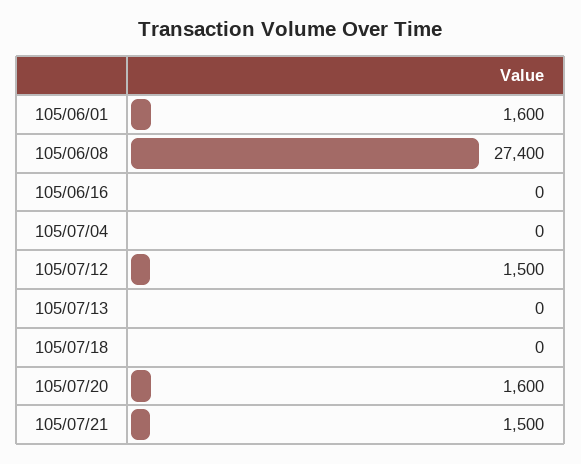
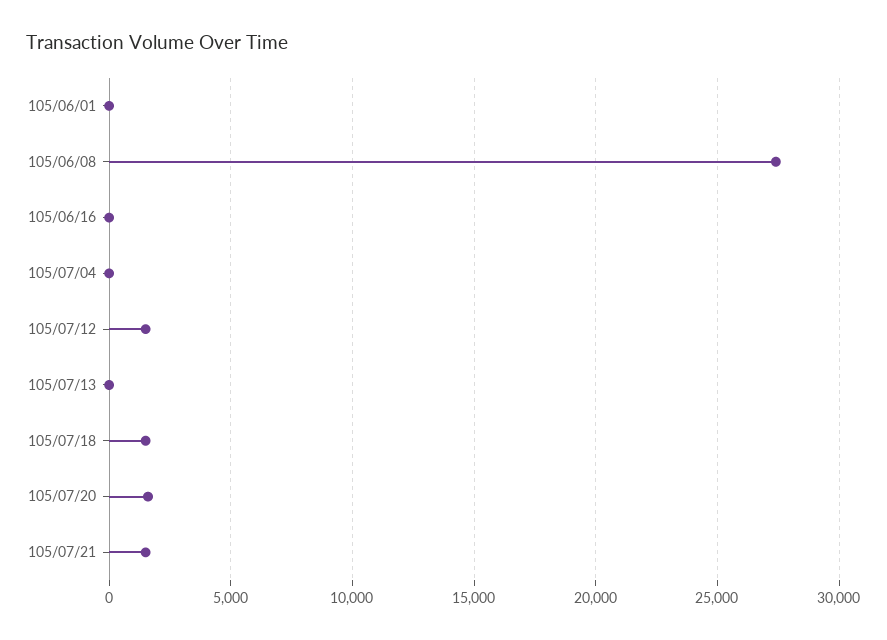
  {
-   "105/06/01": 1600,
+   "105/06/01": 0,
    "105/06/08": 27400,
    "105/06/16": 0,
    "105/07/04": 0,
    "105/07/12": 1500,
    "105/07/13": 0,
-   "105/07/18": 0,
+   "105/07/18": 1500,
    "105/07/20": 1600,
    "105/07/21": 1500
  }

